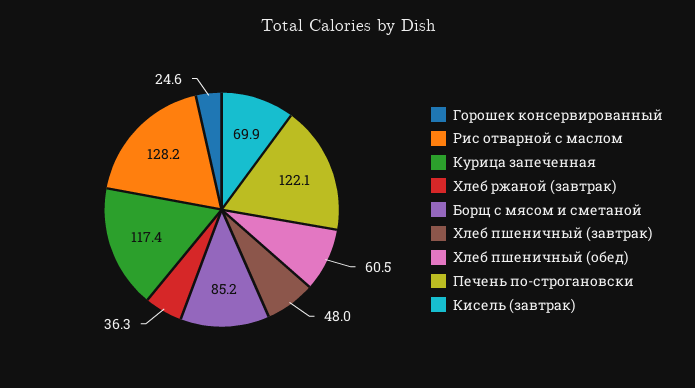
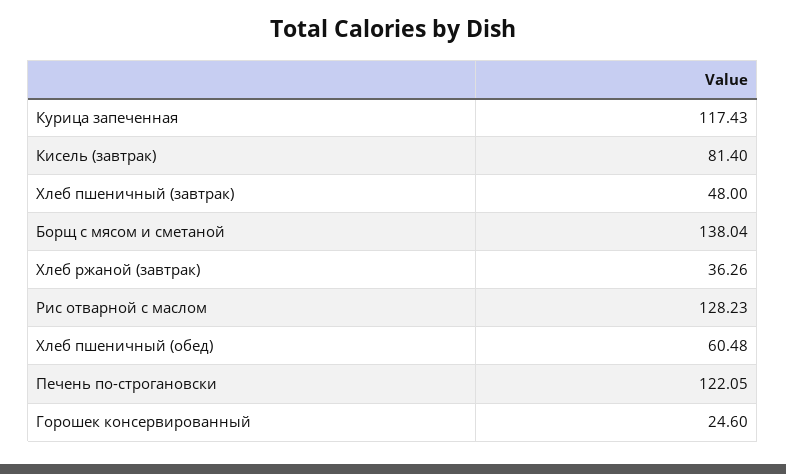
  {
    "Горошек консервированный": 24.6,
    "Рис отварной с маслом": 128.23,
    "Курица запеченная": 117.43,
    "Хлеб ржаной (завтрак)": 36.26,
-   "Борщ с мясом и сметаной": 85.2,
+   "Борщ с мясом и сметаной": 138.04,
    "Хлеб пшеничный (завтрак)": 48,
    "Хлеб пшеничный (обед)": 60.48,
    "Печень по-строгановски": 122.05,
-   "Кисель (завтрак)": 69.9
+   "Кисель (завтрак)": 81.4
  }

